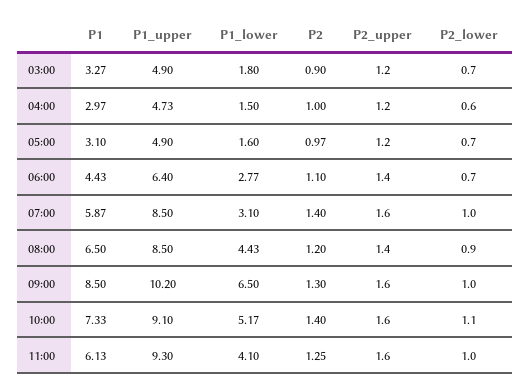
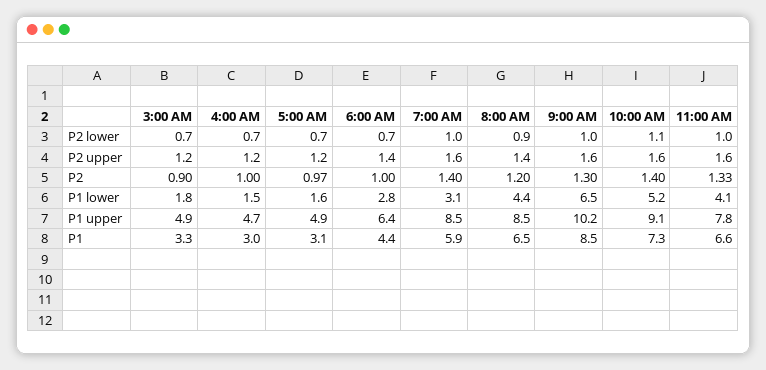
  {
    "P1": {
      "03:00": 3.27,
      "04:00": 2.97,
      "05:00": 3.1,
      "06:00": 4.43,
      "07:00": 5.87,
      "08:00": 6.5,
      "09:00": 8.5,
      "10:00": 7.33,
-     "11:00": 6.13
+     "11:00": 6.6
    },
    "P1_upper": {
      "03:00": 4.9,
      "04:00": 4.73,
      "05:00": 4.9,
      "06:00": 6.4,
      "07:00": 8.5,
      "08:00": 8.5,
      "09:00": 10.2,
      "10:00": 9.1,
-     "11:00": 9.3
+     "11:00": 7.8
    },
    "P1_lower": {
      "03:00": 1.8,
      "04:00": 1.5,
      "05:00": 1.6,
      "06:00": 2.77,
      "07:00": 3.1,
      "08:00": 4.43,
      "09:00": 6.5,
      "10:00": 5.17,
      "11:00": 4.1
    },
    "P2": {
      "03:00": 0.9,
      "04:00": 1,
      "05:00": 0.97,
-     "06:00": 1.1,
+     "06:00": 1,
      "07:00": 1.4,
      "08:00": 1.2,
      "09:00": 1.3,
      "10:00": 1.4,
-     "11:00": 1.25
+     "11:00": 1.33
    },
    "P2_upper": {
      "03:00": 1.2,
      "04:00": 1.2,
      "05:00": 1.2,
      "06:00": 1.4,
      "07:00": 1.6,
      "08:00": 1.4,
      "09:00": 1.6,
      "10:00": 1.6,
      "11:00": 1.6
    },
    "P2_lower": {
      "03:00": 0.7,
-     "04:00": 0.6,
+     "04:00": 0.7,
      "05:00": 0.7,
      "06:00": 0.7,
      "07:00": 1,
      "08:00": 0.9,
      "09:00": 1,
      "10:00": 1.1,
      "11:00": 1
    }
  }

